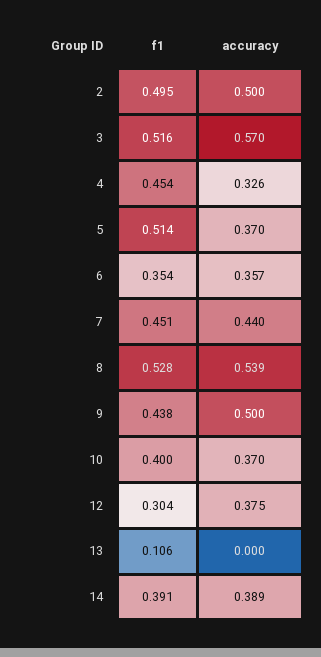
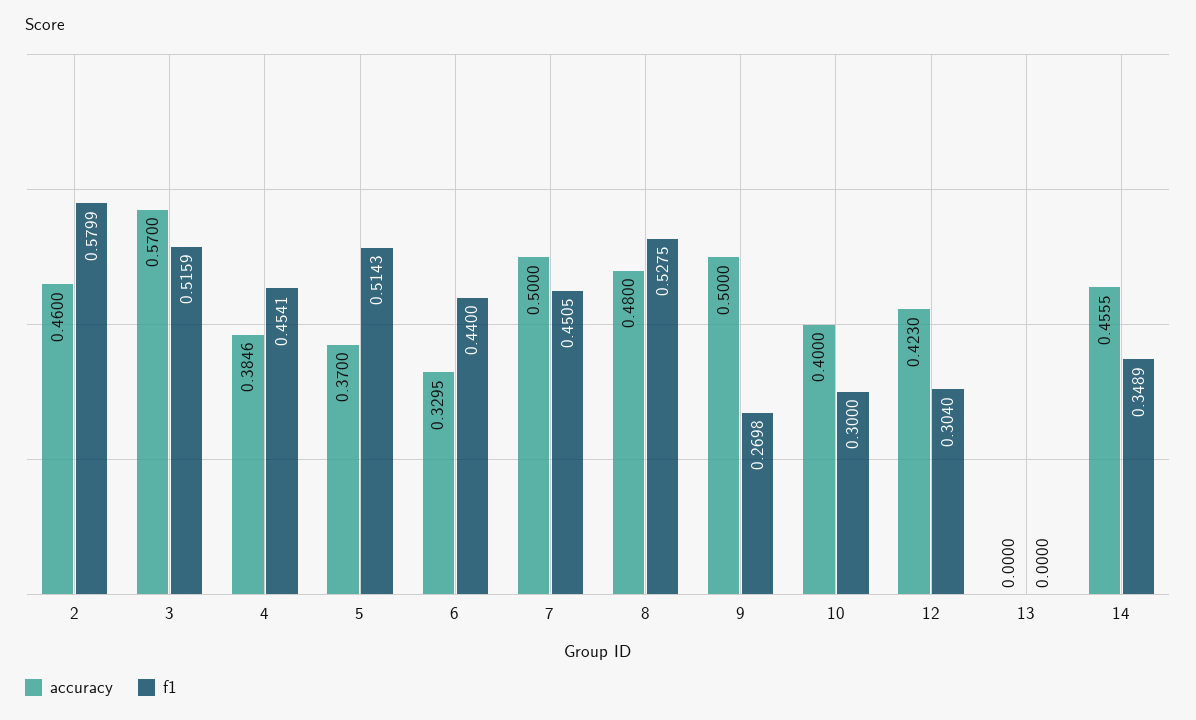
  {
    "f1": {
-     "2": 0.495,
+     "2": 0.5799,
      "3": 0.5159,
      "4": 0.4541,
      "5": 0.5143,
-     "6": 0.354,
+     "6": 0.44,
      "7": 0.4505,
      "8": 0.5275,
-     "9": 0.438,
+     "9": 0.2698,
-     "10": 0.4,
+     "10": 0.3,
      "12": 0.304,
-     "13": 0.106,
+     "13": 0,
-     "14": 0.391
+     "14": 0.3489
    },
    "accuracy": {
-     "2": 0.5,
+     "2": 0.46,
      "3": 0.57,
-     "4": 0.326,
+     "4": 0.3846,
      "5": 0.37,
-     "6": 0.357,
+     "6": 0.3295,
-     "7": 0.44,
+     "7": 0.5,
-     "8": 0.539,
+     "8": 0.48,
      "9": 0.5,
-     "10": 0.37,
+     "10": 0.4,
-     "12": 0.375,
+     "12": 0.423,
      "13": 0,
-     "14": 0.389
+     "14": 0.4555
    }
  }

